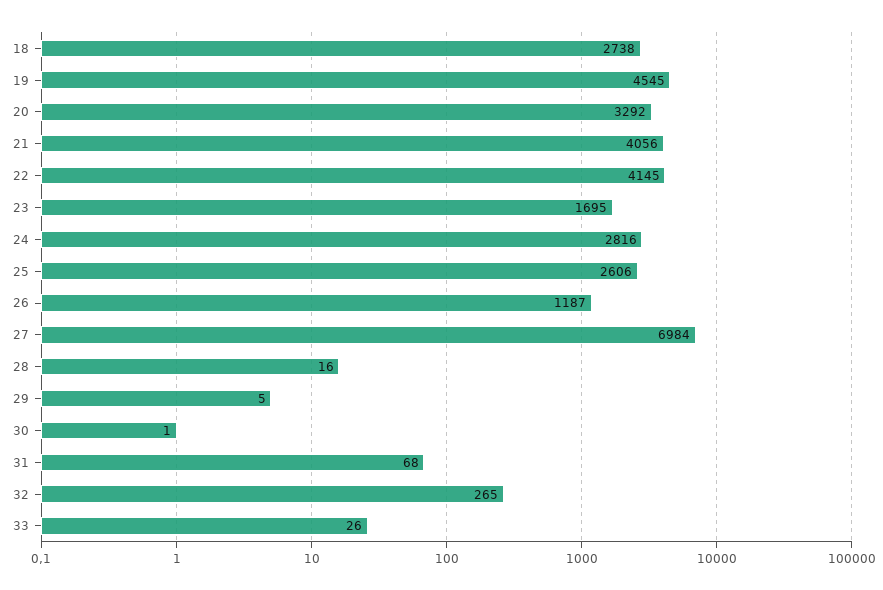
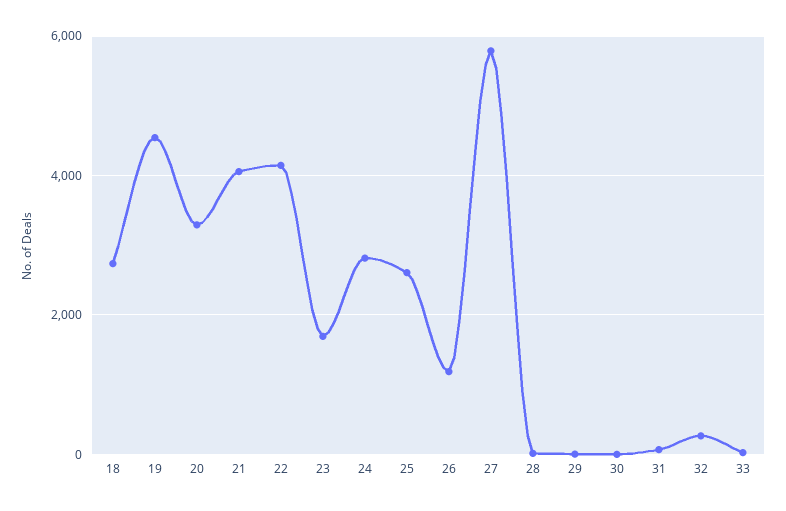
  {
    "18": 2738,
    "19": 4545,
    "20": 3292,
    "21": 4056,
    "22": 4145,
    "23": 1695,
    "24": 2816,
    "25": 2606,
    "26": 1187,
-   "27": 6984,
+   "27": 5800,
    "28": 16,
    "29": 5,
    "30": 1,
    "31": 68,
    "32": 265,
    "33": 26
  }

